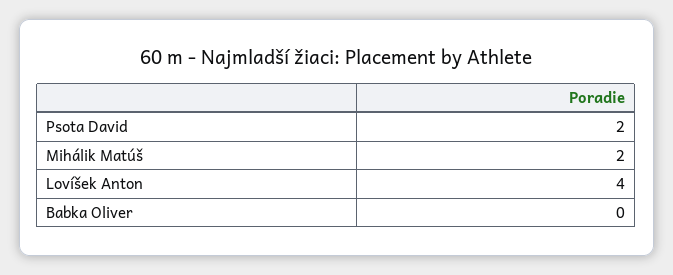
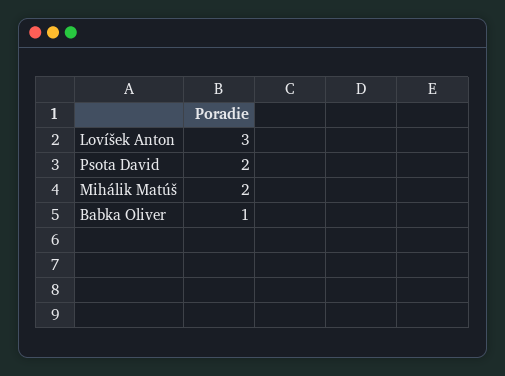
  {
    "Psota David": 2,
    "Mihálik Matúš": 2,
-   "Lovíšek Anton": 4,
+   "Lovíšek Anton": 3,
-   "Babka Oliver": 0
+   "Babka Oliver": 1
  }

